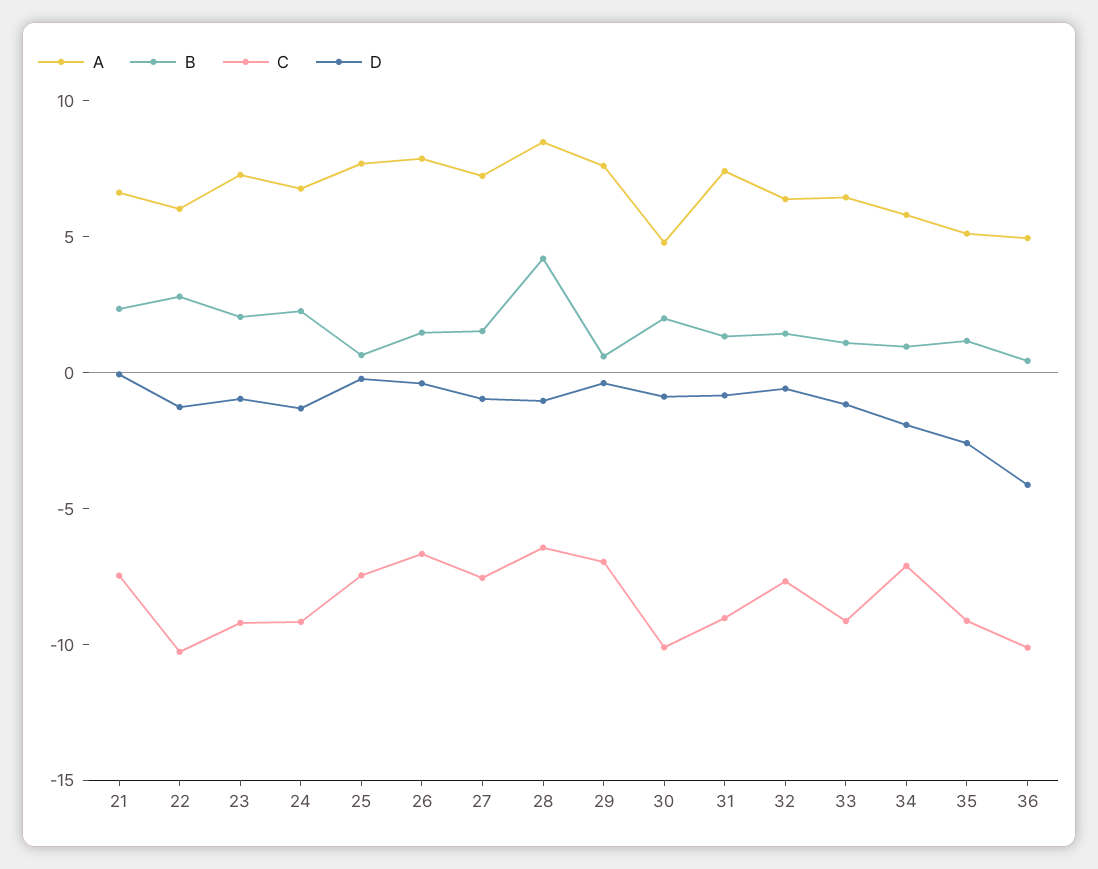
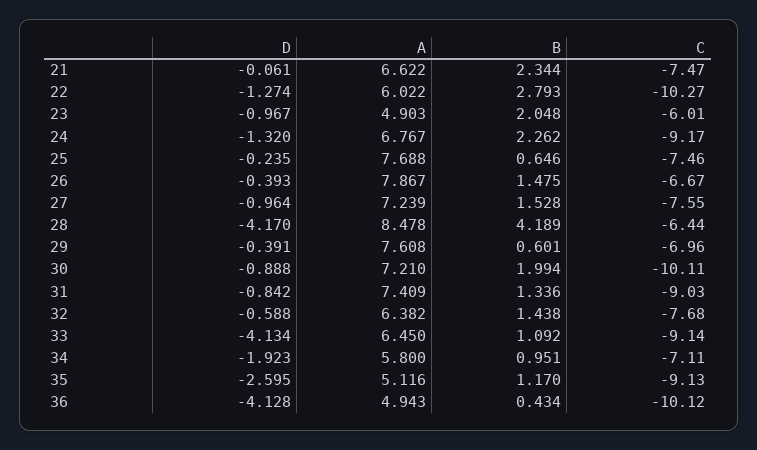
  {
    "A": {
      "21": 6.622,
      "22": 6.022,
-     "23": 7,
+     "23": 4.903,
      "24": 6.767,
      "25": 7.688,
      "26": 7.867,
      "27": 7.239,
      "28": 8.478,
      "29": 7.608,
-     "30": 5,
+     "30": 7.21,
      "31": 7.409,
      "32": 6.382,
      "33": 6.45,
      "34": 5.8,
      "35": 5.116,
      "36": 4.943
    },
    "B": {
      "21": 2.344,
      "22": 2.793,
      "23": 2.048,
      "24": 2.262,
      "25": 0.646,
      "26": 1.475,
      "27": 1.528,
      "28": 4.189,
      "29": 0.601,
      "30": 1.994,
      "31": 1.336,
      "32": 1.438,
      "33": 1.092,
      "34": 0.951,
      "35": 1.17,
      "36": 0.434
    },
    "C": {
      "21": -7.47,
      "22": -10.27,
-     "23": -9,
+     "23": -6.01,
      "24": -9.17,
      "25": -7.46,
      "26": -6.67,
      "27": -7.55,
      "28": -6.44,
      "29": -6.96,
      "30": -10.11,
      "31": -9.03,
      "32": -7.68,
      "33": -9.14,
      "34": -7.11,
      "35": -9.13,
      "36": -10.12
    },
    "D": {
      "21": -0.061,
      "22": -1.274,
      "23": -0.967,
      "24": -1.32,
      "25": -0.235,
      "26": -0.393,
      "27": -0.964,
-     "28": -1,
+     "28": -4.17,
      "29": -0.391,
      "30": -0.888,
      "31": -0.842,
      "32": -0.588,
-     "33": -1,
+     "33": -4.134,
      "34": -1.923,
      "35": -2.595,
      "36": -4.128
    }
  }

